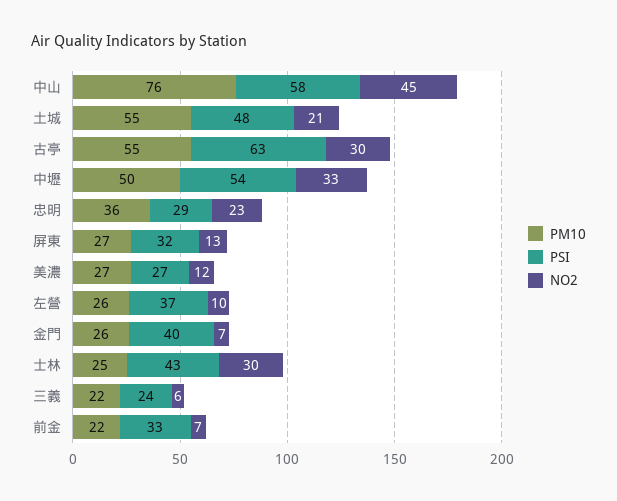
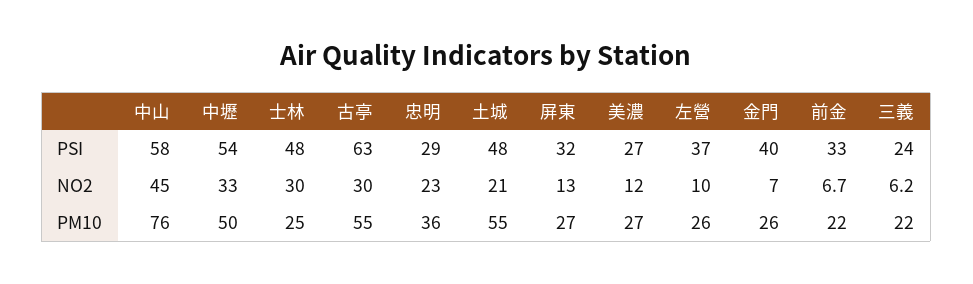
  {
    "PM10": {
      "中山": 76,
      "土城": 55,
      "古亭": 55,
      "中壢": 50,
      "忠明": 36,
      "屏東": 27,
      "美濃": 27,
      "左營": 26,
      "金門": 26,
      "士林": 25,
      "三義": 22,
      "前金": 22
    },
    "PSI": {
      "中山": 58,
      "土城": 48,
      "古亭": 63,
      "中壢": 54,
      "忠明": 29,
      "屏東": 32,
      "美濃": 27,
      "左營": 37,
      "金門": 40,
-     "士林": 43,
+     "士林": 48,
      "三義": 24,
      "前金": 33
    },
    "NO2": {
      "中山": 45,
      "土城": 21,
      "古亭": 30,
      "中壢": 33,
      "忠明": 23,
      "屏東": 13,
      "美濃": 12,
      "左營": 10,
      "金門": 7,
      "士林": 30,
      "三義": 6.2,
      "前金": 6.7
    }
  }

